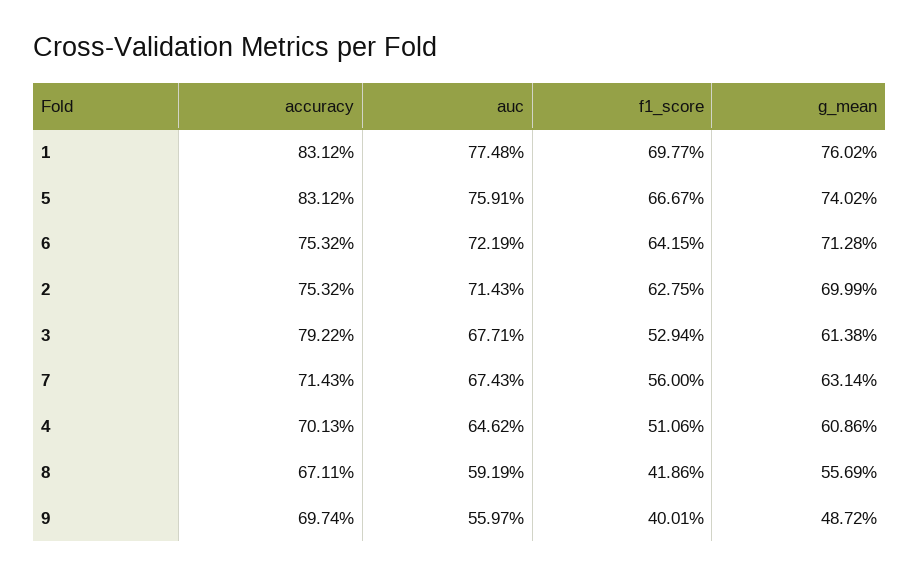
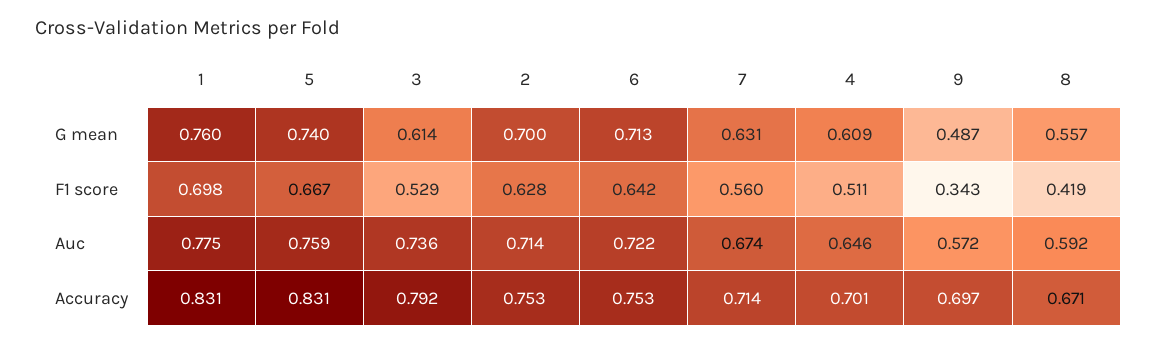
  {
    "accuracy": {
      "1": 0.8312,
      "5": 0.8312,
      "6": 0.7532,
      "2": 0.7532,
      "3": 0.7922,
      "7": 0.7143,
      "4": 0.7013,
      "8": 0.6711,
      "9": 0.6974
    },
    "auc": {
      "1": 0.7748,
      "5": 0.7591,
      "6": 0.7219,
      "2": 0.7143,
-     "3": 0.6771,
+     "3": 0.736,
      "7": 0.6743,
      "4": 0.6462,
      "8": 0.5919,
-     "9": 0.5597
+     "9": 0.572
    },
    "f1_score": {
      "1": 0.6977,
      "5": 0.6667,
      "6": 0.6415,
      "2": 0.6275,
      "3": 0.5294,
      "7": 0.56,
      "4": 0.5106,
      "8": 0.4186,
-     "9": 0.4001
+     "9": 0.343
    },
    "g_mean": {
      "1": 0.7602,
      "5": 0.7402,
      "6": 0.7128,
      "2": 0.6999,
      "3": 0.6138,
      "7": 0.6314,
      "4": 0.6086,
      "8": 0.5569,
      "9": 0.4872
    }
  }

